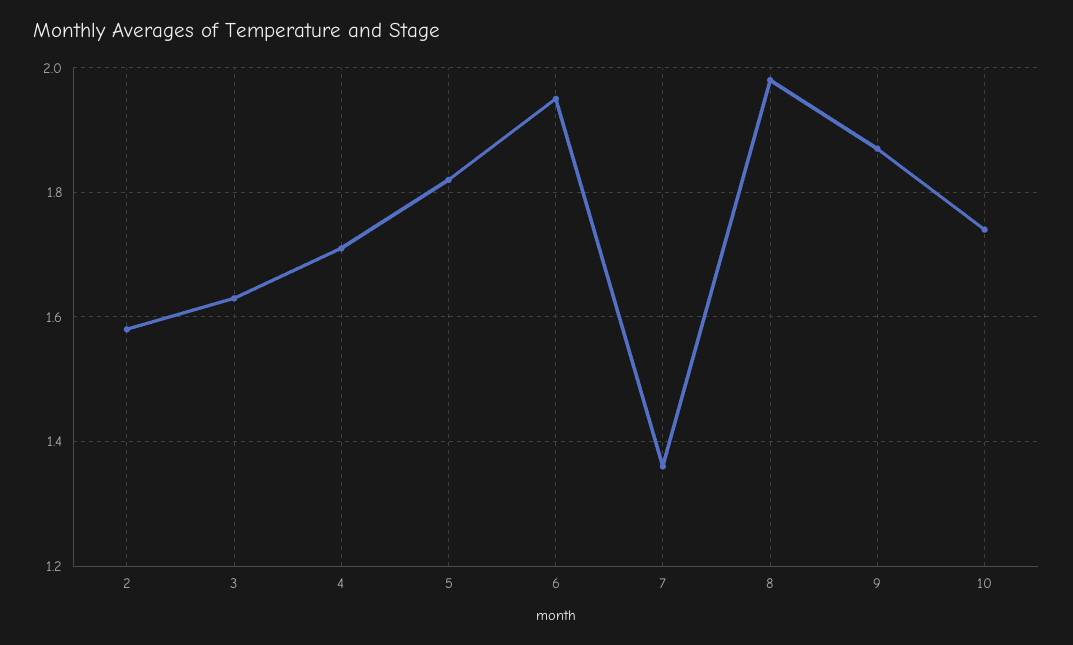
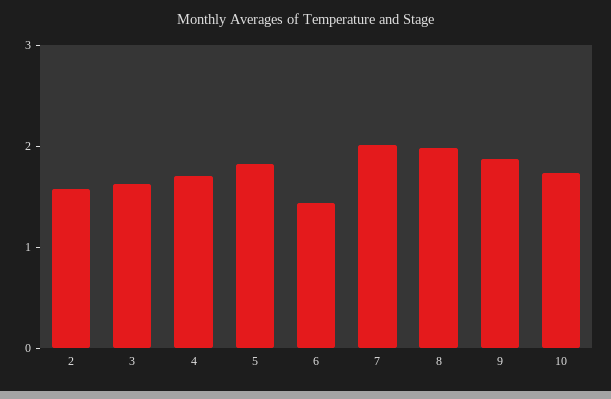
  {
    "2": 1.6,
    "3": 1.65,
    "4": 1.7,
    "5": 1.8,
-   "6": 1.95,
+   "6": 1.4,
-   "7": 1.35,
+   "7": 2,
    "8": 2,
    "9": 1.85,
    "10": 1.75
  }

